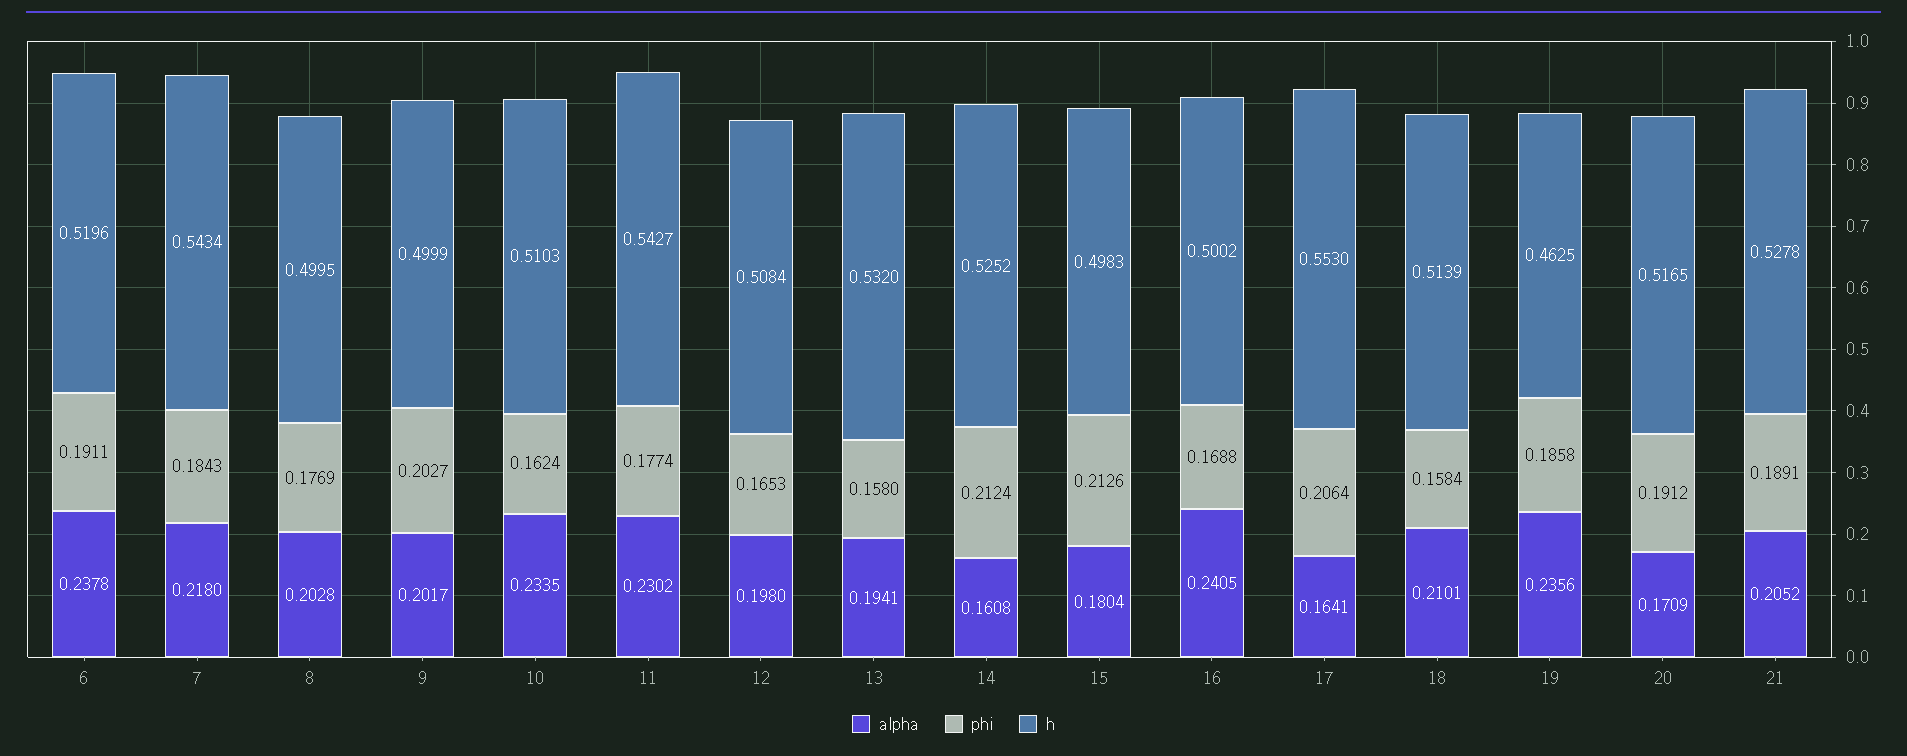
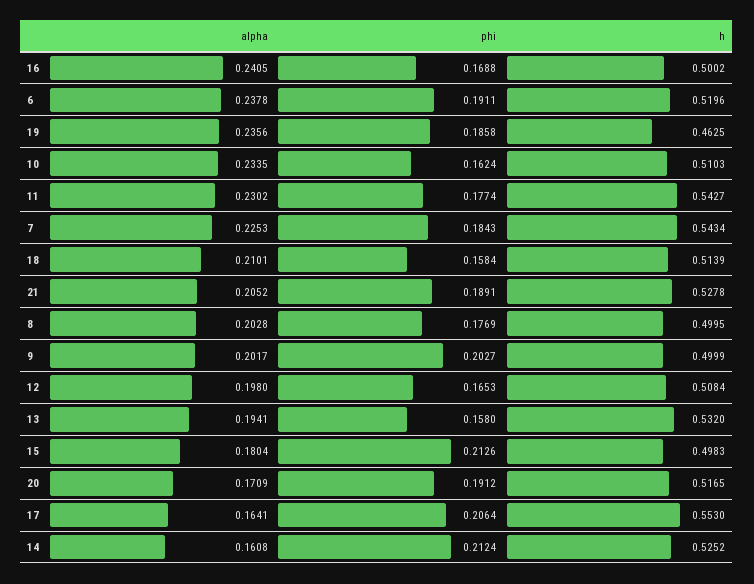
  {
    "alpha": {
      "6": 0.2378,
-     "7": 0.218,
+     "7": 0.2253,
      "8": 0.2028,
      "9": 0.2017,
      "10": 0.2335,
      "11": 0.2302,
      "12": 0.198,
      "13": 0.1941,
      "14": 0.1608,
      "15": 0.1804,
      "16": 0.2405,
      "17": 0.1641,
      "18": 0.2101,
      "19": 0.2356,
      "20": 0.1709,
      "21": 0.2052
    },
    "phi": {
      "6": 0.1911,
      "7": 0.1843,
      "8": 0.1769,
      "9": 0.2027,
      "10": 0.1624,
      "11": 0.1774,
      "12": 0.1653,
      "13": 0.158,
      "14": 0.2124,
      "15": 0.2126,
      "16": 0.1688,
      "17": 0.2064,
      "18": 0.1584,
      "19": 0.1858,
      "20": 0.1912,
      "21": 0.1891
    },
    "h": {
      "6": 0.5196,
      "7": 0.5434,
      "8": 0.4995,
      "9": 0.4999,
      "10": 0.5103,
      "11": 0.5427,
      "12": 0.5084,
      "13": 0.532,
      "14": 0.5252,
      "15": 0.4983,
      "16": 0.5002,
      "17": 0.553,
      "18": 0.5139,
      "19": 0.4625,
      "20": 0.5165,
      "21": 0.5278
    }
  }

